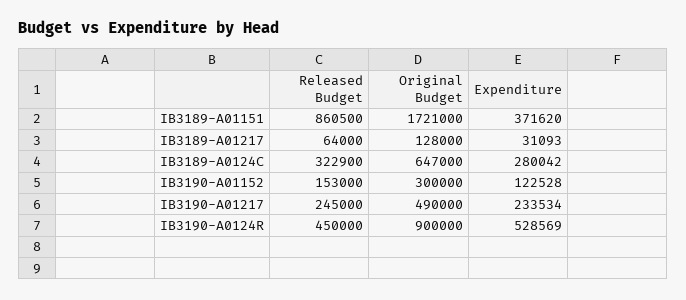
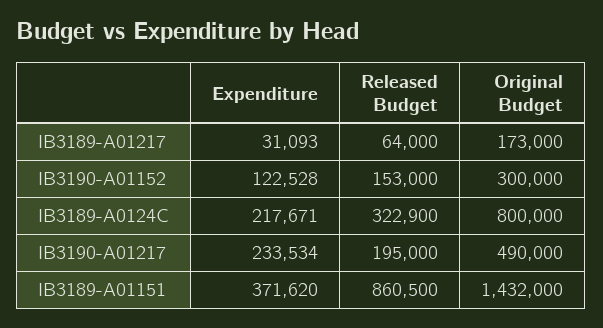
  {
    "Released Budget": {
      "IB3189-A01151": 860500,
      "IB3189-A01217": 64000,
      "IB3189-A0124C": 322900,
      "IB3190-A01152": 153000,
-     "IB3190-A01217": 245000,
+     "IB3190-A01217": 195000
-     "IB3190-A0124R": 450000
    },
    "Original Budget": {
-     "IB3189-A01151": 1721000,
+     "IB3189-A01151": 1432000,
-     "IB3189-A01217": 128000,
+     "IB3189-A01217": 173000,
-     "IB3189-A0124C": 647000,
+     "IB3189-A0124C": 800000,
      "IB3190-A01152": 300000,
-     "IB3190-A01217": 490000,
+     "IB3190-A01217": 490000
-     "IB3190-A0124R": 900000
    },
    "Expenditure": {
      "IB3189-A01151": 371620,
      "IB3189-A01217": 31093,
-     "IB3189-A0124C": 280042,
+     "IB3189-A0124C": 217671,
      "IB3190-A01152": 122528,
-     "IB3190-A01217": 233534,
+     "IB3190-A01217": 233534
-     "IB3190-A0124R": 528569
    }
  }

